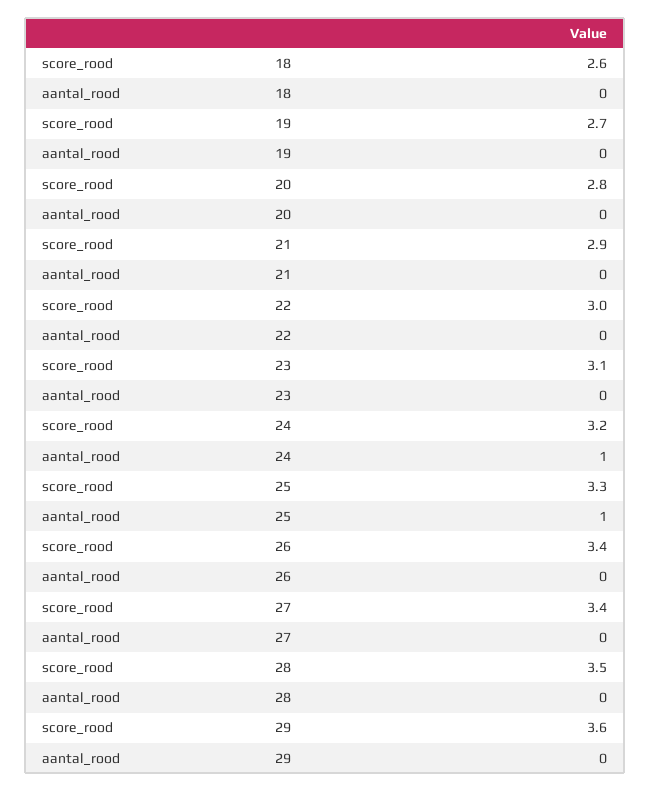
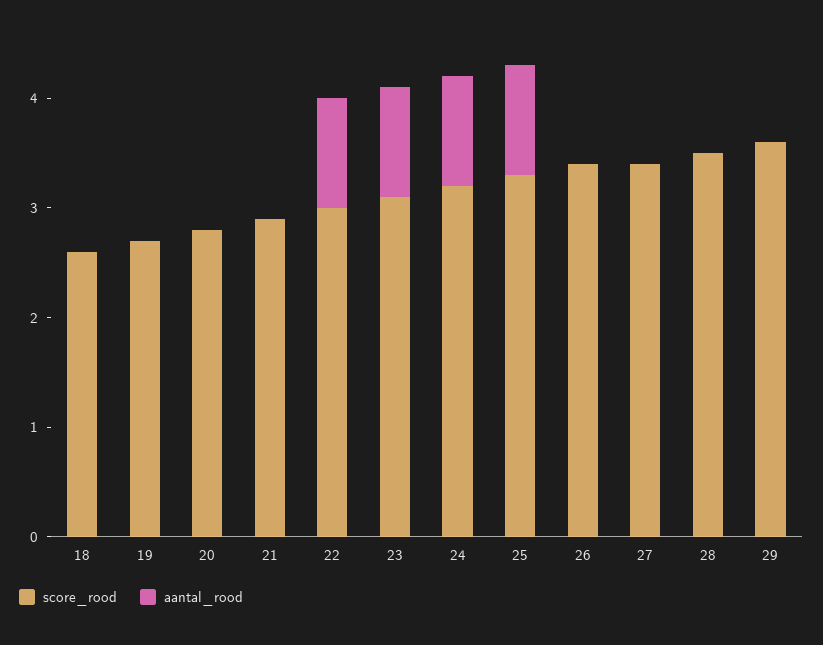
  {
    "score_rood": {
      "18": 2.6,
      "19": 2.7,
      "20": 2.8,
      "21": 2.9,
      "22": 3,
      "23": 3.1,
      "24": 3.2,
      "25": 3.3,
      "26": 3.4,
      "27": 3.4,
      "28": 3.5,
      "29": 3.6
    },
    "aantal_rood": {
      "18": 0,
      "19": 0,
      "20": 0,
      "21": 0,
-     "22": 0,
+     "22": 1,
-     "23": 0,
+     "23": 1,
      "24": 1,
      "25": 1,
      "26": 0,
      "27": 0,
      "28": 0,
      "29": 0
    }
  }

